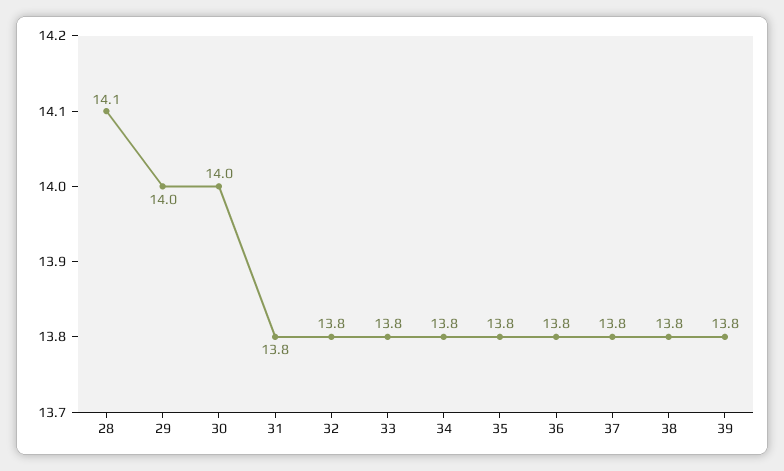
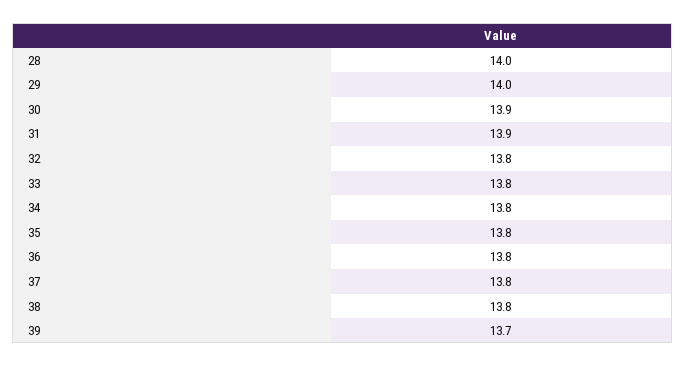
  {
-   "28": 14.1,
+   "28": 14,
    "29": 14,
-   "30": 14,
+   "30": 13.9,
-   "31": 13.8,
+   "31": 13.9,
    "32": 13.8,
    "33": 13.8,
    "34": 13.8,
    "35": 13.8,
    "36": 13.8,
    "37": 13.8,
    "38": 13.8,
-   "39": 13.8
+   "39": 13.7
  }

